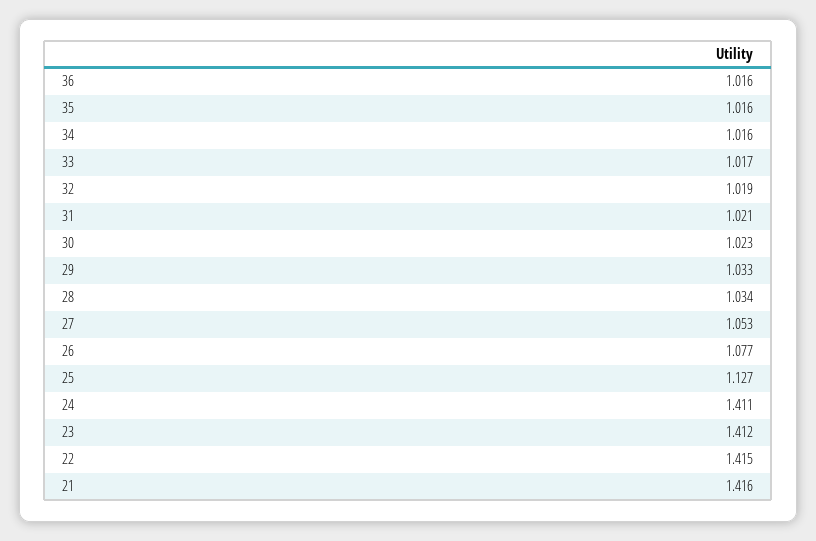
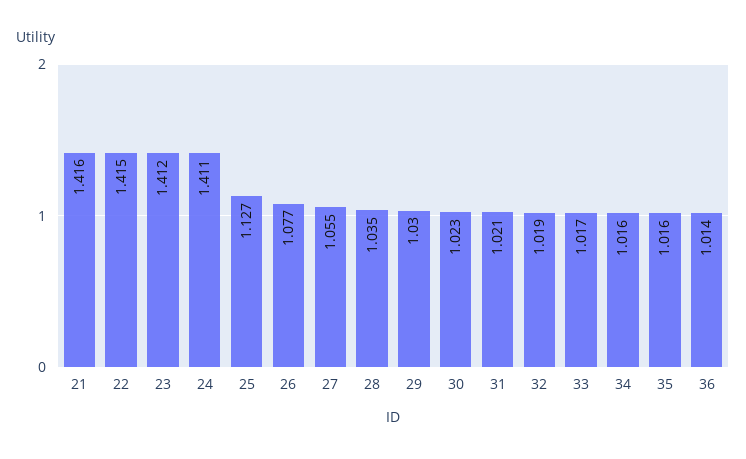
  {
-   "36": 1.016,
+   "36": 1.014,
    "35": 1.016,
    "34": 1.016,
    "33": 1.017,
    "32": 1.019,
    "31": 1.021,
    "30": 1.023,
-   "29": 1.033,
+   "29": 1.03,
-   "28": 1.034,
+   "28": 1.035,
-   "27": 1.053,
+   "27": 1.055,
    "26": 1.077,
    "25": 1.127,
    "24": 1.411,
    "23": 1.412,
    "22": 1.415,
    "21": 1.416
  }

